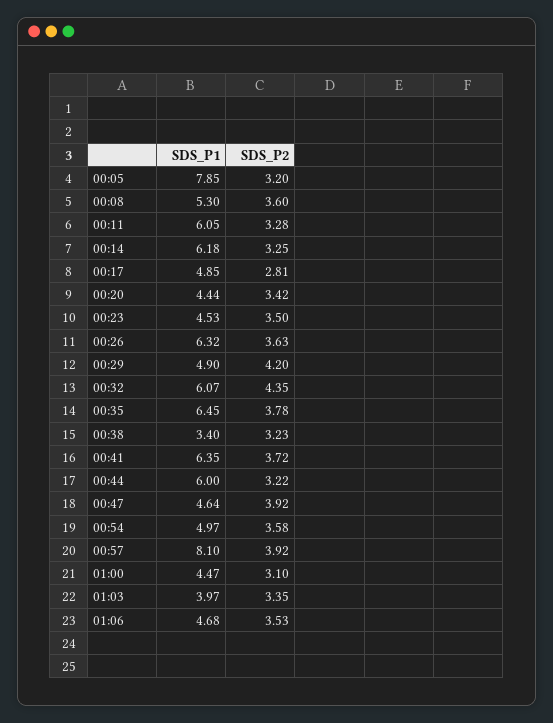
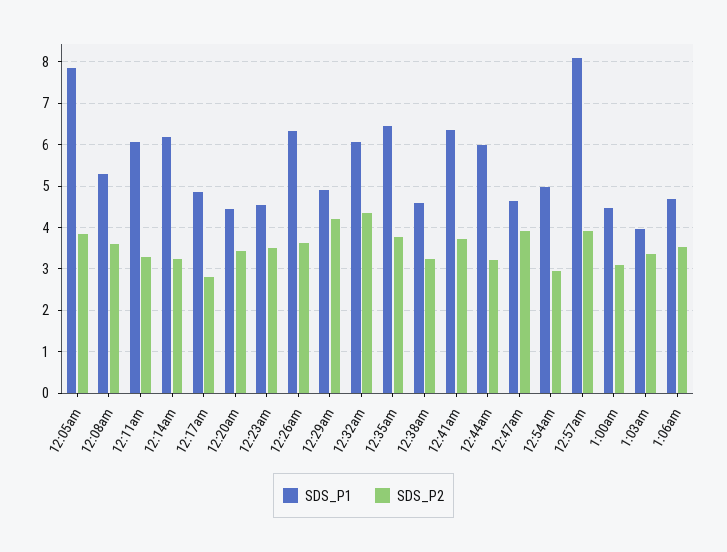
  {
    "SDS_P1": {
      "00:05": 7.85,
      "00:08": 5.3,
      "00:11": 6.05,
      "00:14": 6.18,
      "00:17": 4.85,
      "00:20": 4.44,
      "00:23": 4.53,
      "00:26": 6.32,
      "00:29": 4.9,
      "00:32": 6.07,
      "00:35": 6.45,
-     "00:38": 3.4,
+     "00:38": 4.6,
      "00:41": 6.35,
      "00:44": 6,
      "00:47": 4.64,
      "00:54": 4.97,
      "00:57": 8.1,
      "01:00": 4.47,
      "01:03": 3.97,
      "01:06": 4.68
    },
    "SDS_P2": {
-     "00:05": 3.2,
+     "00:05": 3.8,
      "00:08": 3.6,
      "00:11": 3.28,
      "00:14": 3.25,
      "00:17": 2.81,
      "00:20": 3.42,
      "00:23": 3.5,
      "00:26": 3.63,
      "00:29": 4.2,
      "00:32": 4.35,
      "00:35": 3.78,
      "00:38": 3.23,
      "00:41": 3.72,
      "00:44": 3.22,
      "00:47": 3.92,
-     "00:54": 3.58,
+     "00:54": 3,
      "00:57": 3.92,
      "01:00": 3.1,
      "01:03": 3.35,
      "01:06": 3.53
    }
  }

